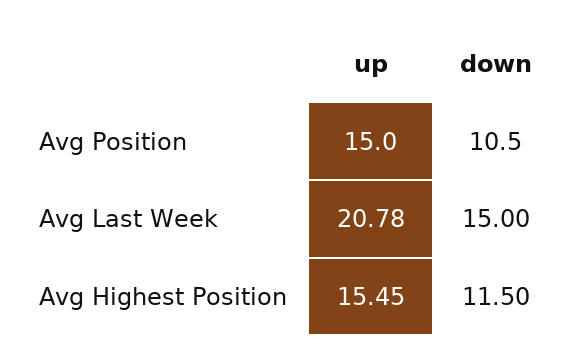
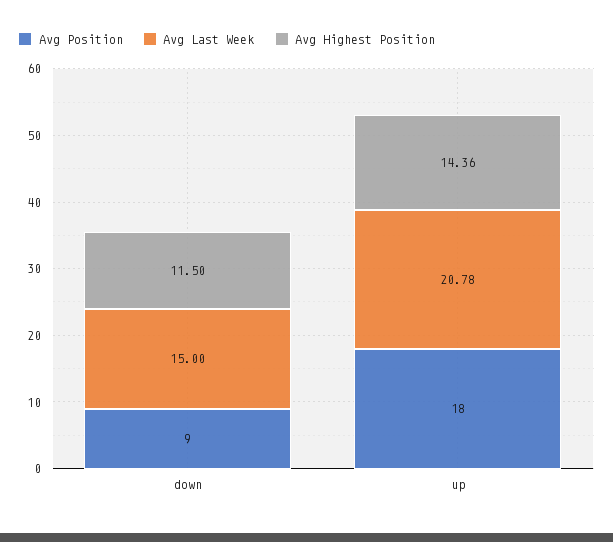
  {
    "Avg Position": {
-     "up": 15,
+     "up": 18,
-     "down": 10.5
+     "down": 9
    },
    "Avg Last Week": {
      "up": 20.78,
      "down": 15
    },
    "Avg Highest Position": {
-     "up": 15.45,
+     "up": 14.36,
      "down": 11.5
    }
  }

